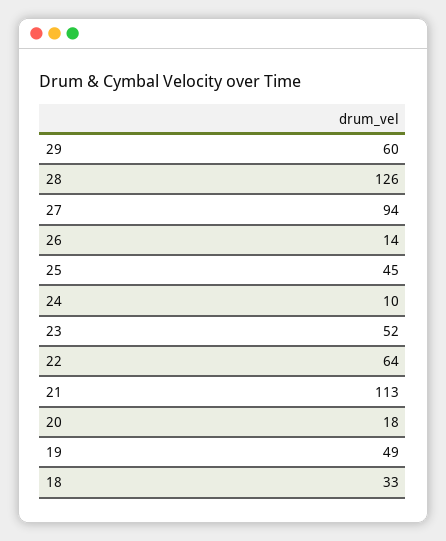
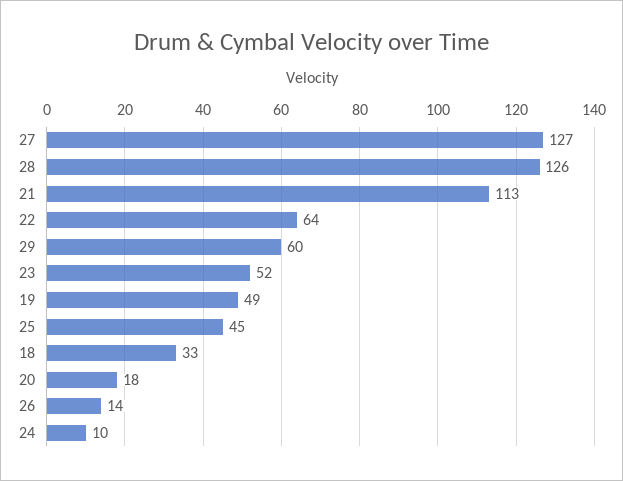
  {
    "29": 60,
    "28": 126,
-   "27": 94,
+   "27": 127,
    "26": 14,
    "25": 45,
    "24": 10,
    "23": 52,
    "22": 64,
    "21": 113,
    "20": 18,
    "19": 49,
    "18": 33
  }

